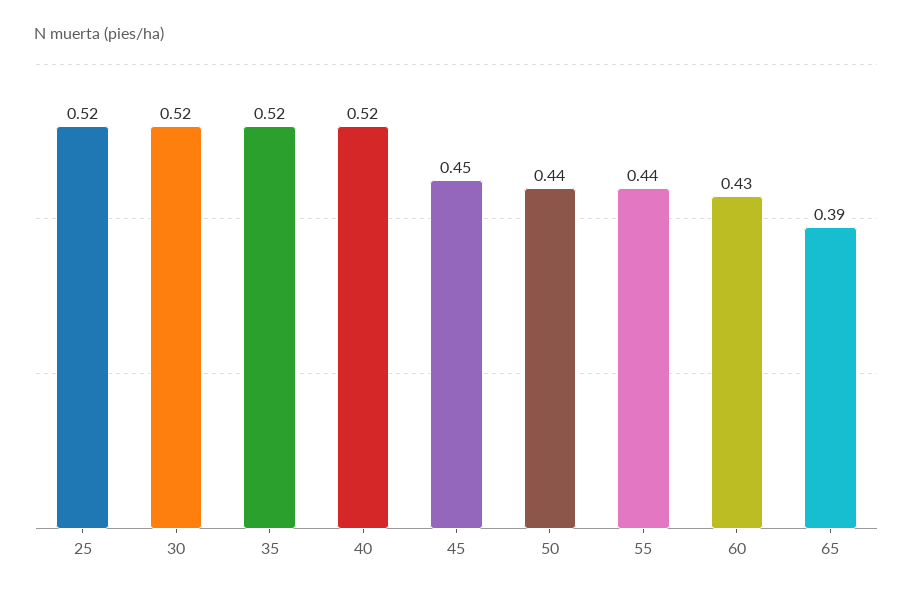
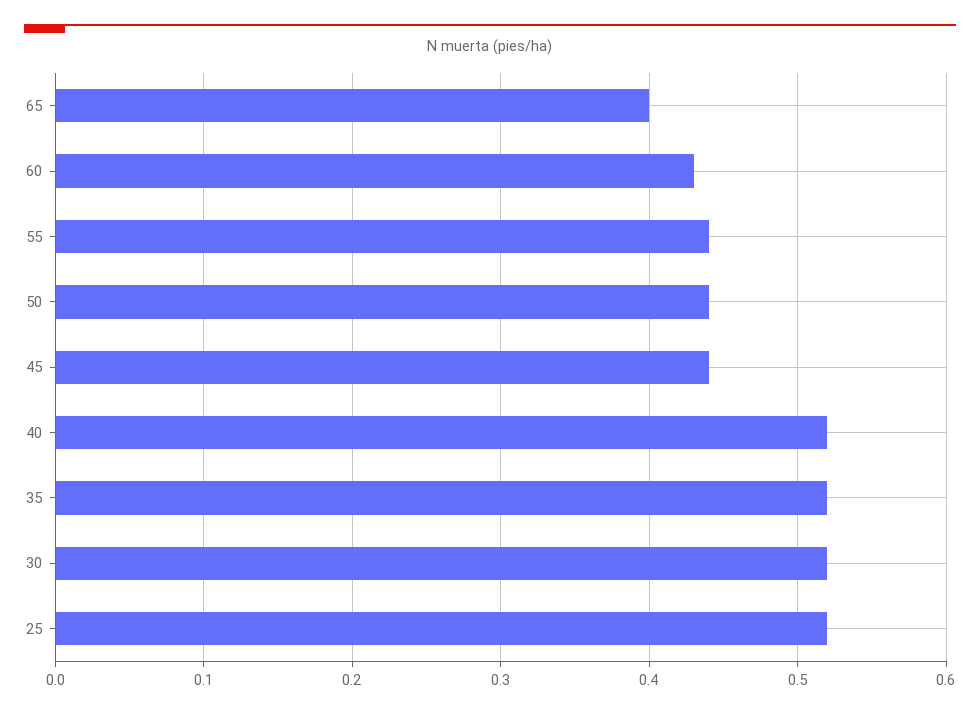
  {
    "25": 0.52,
    "30": 0.52,
    "35": 0.52,
    "40": 0.52,
-   "45": 0.45,
+   "45": 0.44,
    "50": 0.44,
    "55": 0.44,
    "60": 0.43,
-   "65": 0.39
+   "65": 0.4
  }

